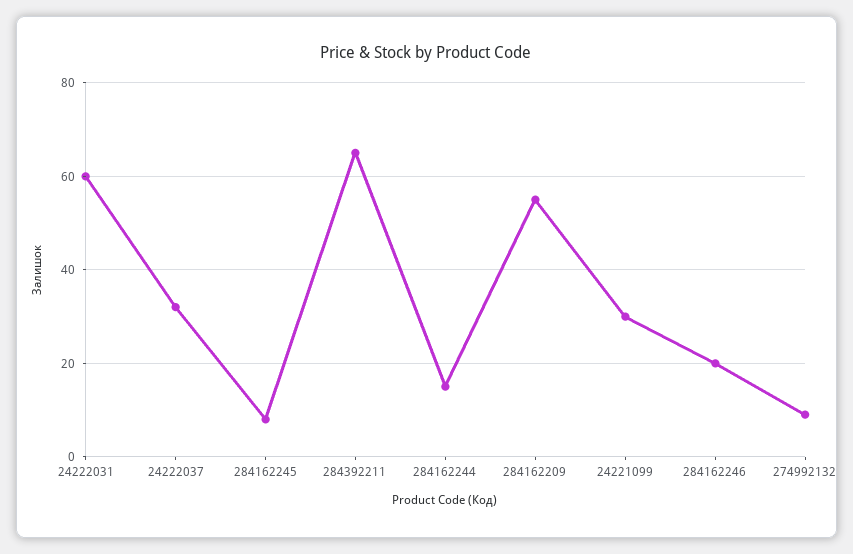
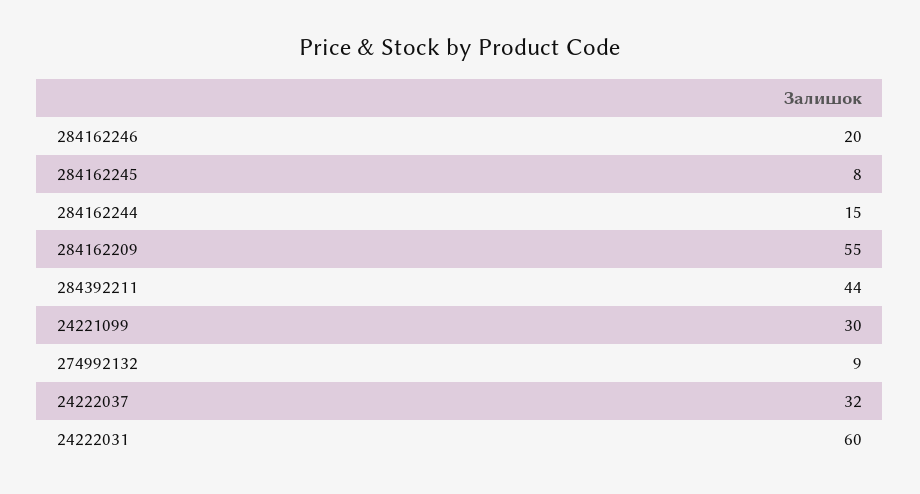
  {
    "24222031": 60,
    "24222037": 32,
    "284162245": 8,
-   "284392211": 65,
+   "284392211": 44,
    "284162244": 15,
    "284162209": 55,
    "24221099": 30,
    "284162246": 20,
    "274992132": 9
  }

